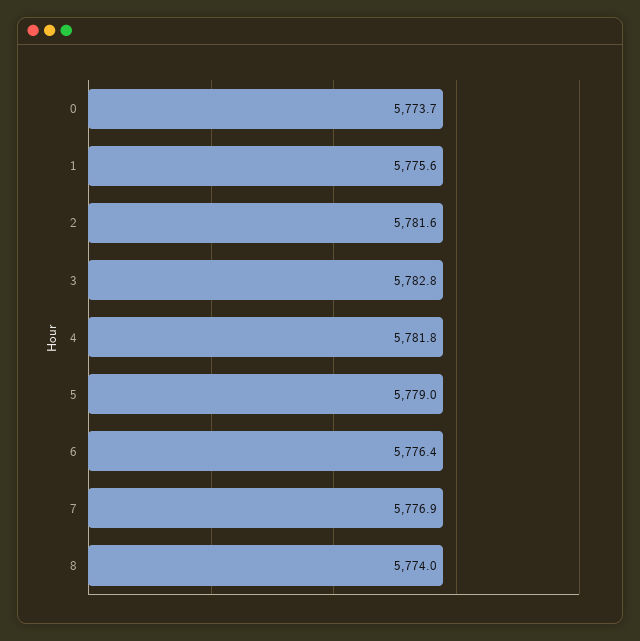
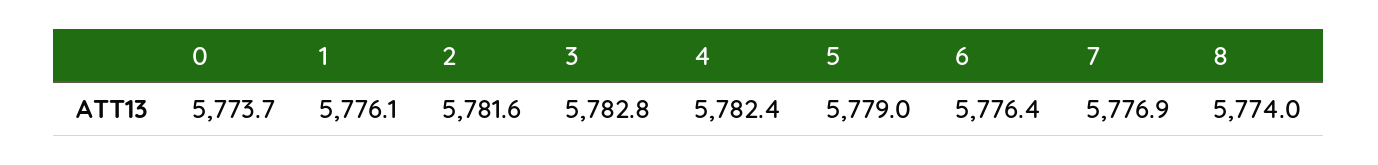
  {
    "0": 5773.7,
-   "1": 5775.6,
+   "1": 5776.1,
    "2": 5781.6,
    "3": 5782.8,
-   "4": 5781.8,
+   "4": 5782.4,
    "5": 5779,
    "6": 5776.4,
    "7": 5776.9,
    "8": 5774
  }

